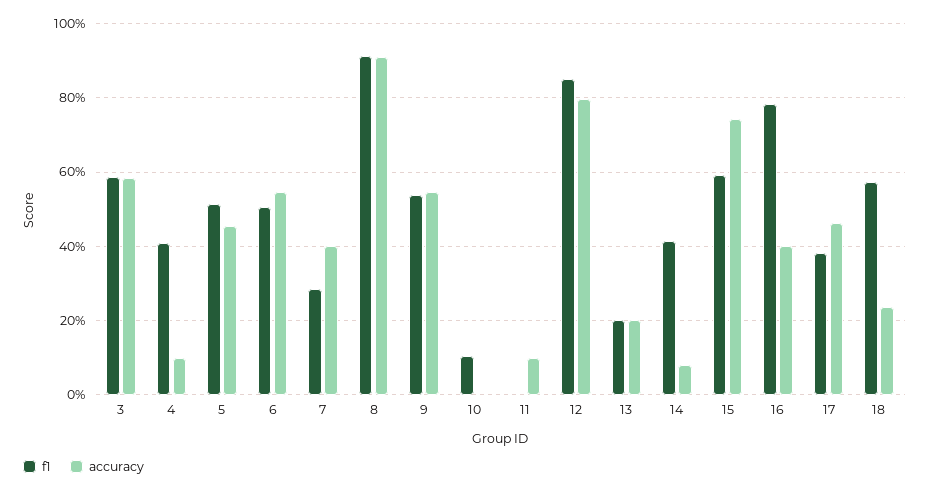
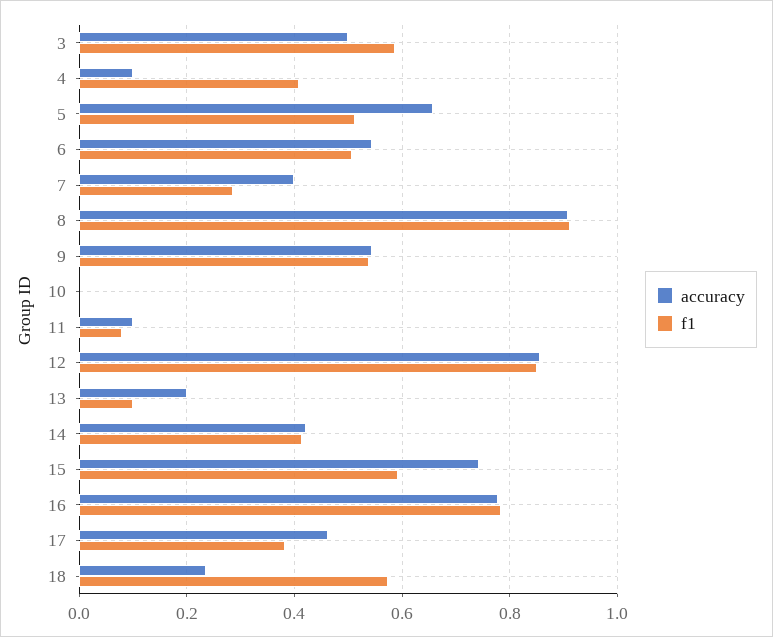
  {
    "f1": {
      "3": 0.58,
      "4": 0.4,
      "5": 0.52,
      "6": 0.5,
      "7": 0.28,
      "8": 0.92,
      "9": 0.54,
-     "10": 0.1,
+     "10": 0,
-     "11": 0,
+     "11": 0.08,
      "12": 0.86,
-     "13": 0.2,
+     "13": 0.1,
      "14": 0.42,
      "15": 0.6,
      "16": 0.78,
      "17": 0.38,
      "18": 0.58
    },
    "accuracy": {
-     "3": 0.58,
+     "3": 0.5,
      "4": 0.1,
-     "5": 0.46,
+     "5": 0.66,
      "6": 0.54,
      "7": 0.4,
      "8": 0.9,
      "9": 0.54,
      "10": 0,
      "11": 0.1,
-     "12": 0.8,
+     "12": 0.86,
      "13": 0.2,
-     "14": 0.08,
+     "14": 0.42,
      "15": 0.74,
-     "16": 0.4,
+     "16": 0.78,
      "17": 0.46,
      "18": 0.24
    }
  }

